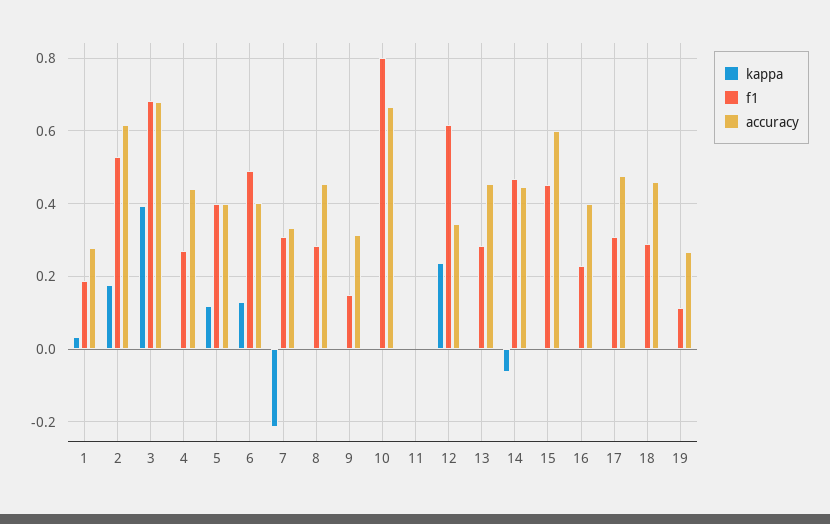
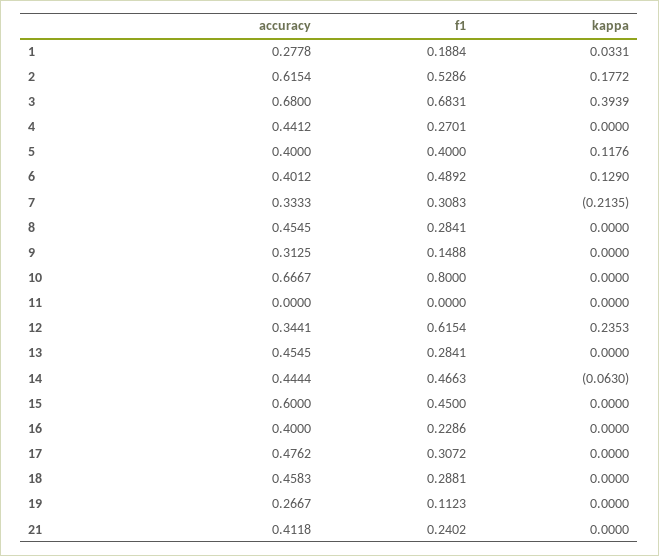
  {
    "kappa": {
      "1": 0.0331,
      "2": 0.1772,
      "3": 0.3939,
      "4": 0,
      "5": 0.1176,
      "6": 0.129,
      "7": -0.2135,
      "8": 0,
      "9": 0,
      "10": 0,
      "11": 0,
      "12": 0.2353,
      "13": 0,
      "14": -0.063,
      "15": 0,
      "16": 0,
      "17": 0,
      "18": 0,
-     "19": 0
+     "19": 0,
+     "21": 0
    },
    "f1": {
      "1": 0.1884,
      "2": 0.5286,
      "3": 0.6831,
      "4": 0.2701,
      "5": 0.4,
      "6": 0.4892,
      "7": 0.3083,
      "8": 0.2841,
      "9": 0.1488,
      "10": 0.8,
      "11": 0,
      "12": 0.6154,
      "13": 0.2841,
      "14": 0.4663,
      "15": 0.45,
      "16": 0.2286,
      "17": 0.3072,
      "18": 0.2881,
-     "19": 0.1123
+     "19": 0.1123,
+     "21": 0.2402
    },
    "accuracy": {
      "1": 0.2778,
      "2": 0.6154,
      "3": 0.68,
      "4": 0.4412,
      "5": 0.4,
      "6": 0.4012,
      "7": 0.3333,
      "8": 0.4545,
      "9": 0.3125,
      "10": 0.6667,
      "11": 0,
      "12": 0.3441,
      "13": 0.4545,
      "14": 0.4444,
      "15": 0.6,
      "16": 0.4,
      "17": 0.4762,
      "18": 0.4583,
-     "19": 0.2667
+     "19": 0.2667,
+     "21": 0.4118
    }
  }

